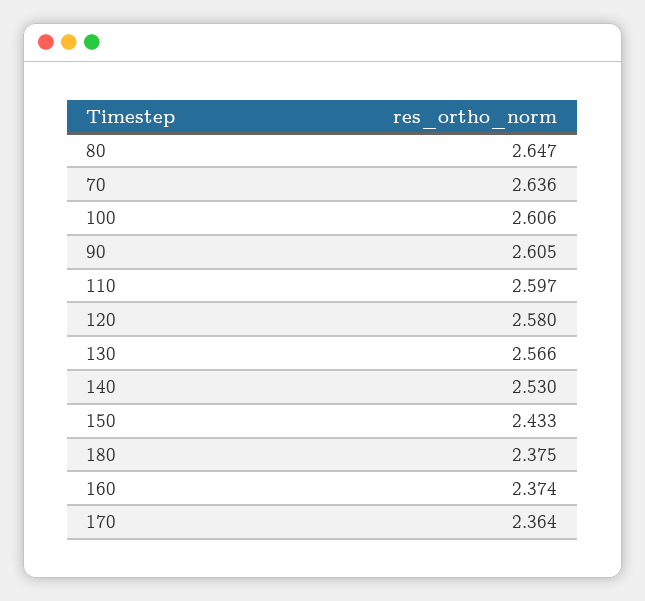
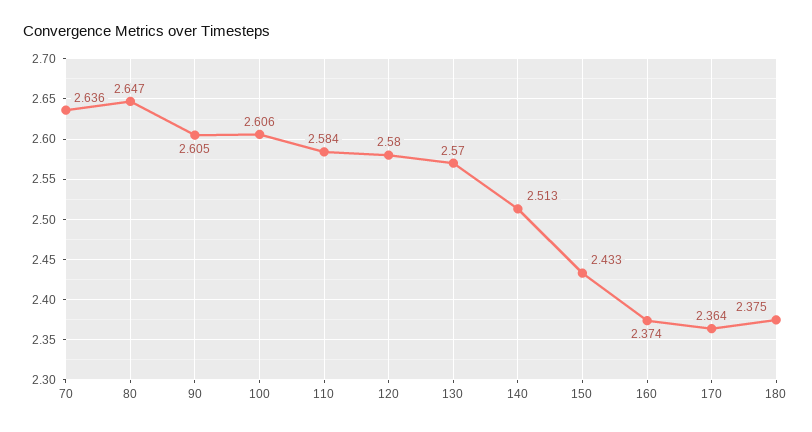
  {
    "80": 2.647,
    "70": 2.636,
    "100": 2.606,
    "90": 2.605,
-   "110": 2.597,
+   "110": 2.584,
    "120": 2.58,
-   "130": 2.566,
+   "130": 2.57,
-   "140": 2.53,
+   "140": 2.513,
    "150": 2.433,
    "180": 2.375,
    "160": 2.374,
    "170": 2.364
  }

